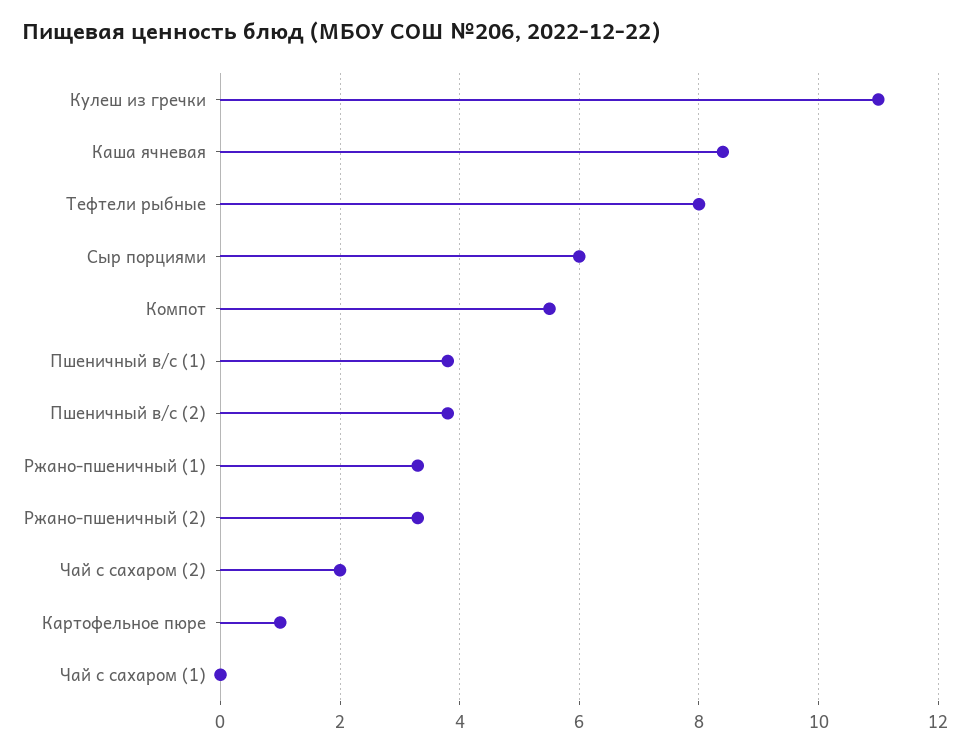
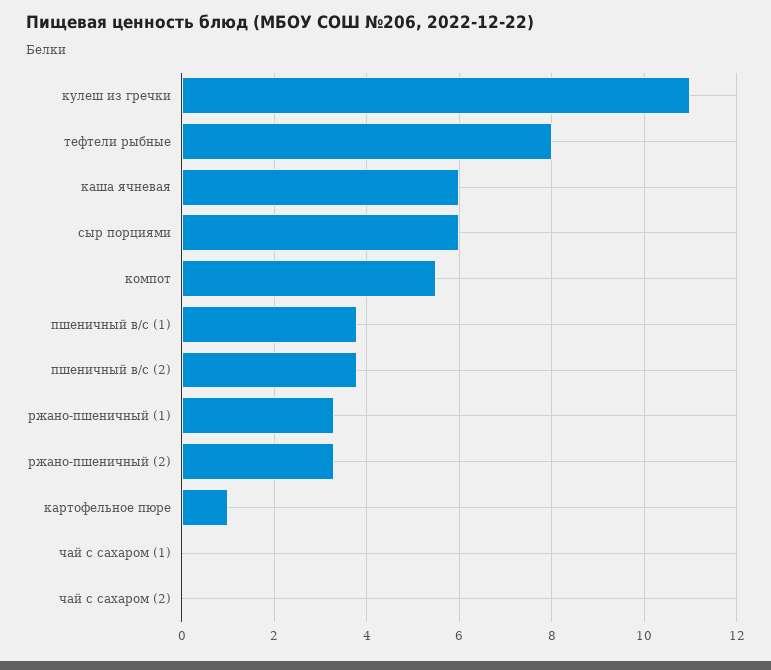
  {
    "Кулеш из гречки": 11,
-   "Каша ячневая": 8.5,
+   "Каша ячневая": 6,
    "Тефтели рыбные": 8,
    "Сыр порциями": 6,
    "Компот": 5.5,
    "Пшеничный в/с (1)": 4,
    "Пшеничный в/с (2)": 4,
    "Ржано-пшеничный (1)": 3.5,
    "Ржано-пшеничный (2)": 3.5,
-   "Чай с сахаром (2)": 2,
+   "Чай с сахаром (2)": 0,
    "Картофельное пюре": 1,
    "Чай с сахаром (1)": 0
  }

